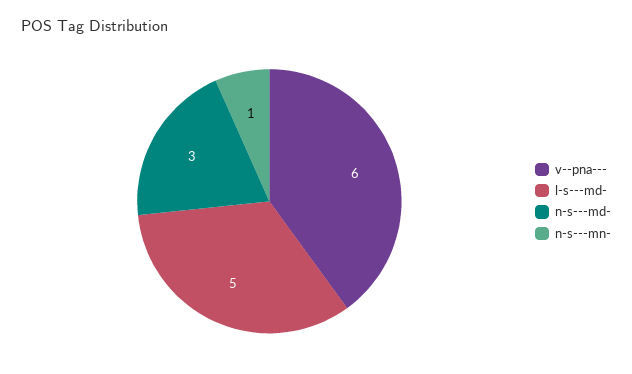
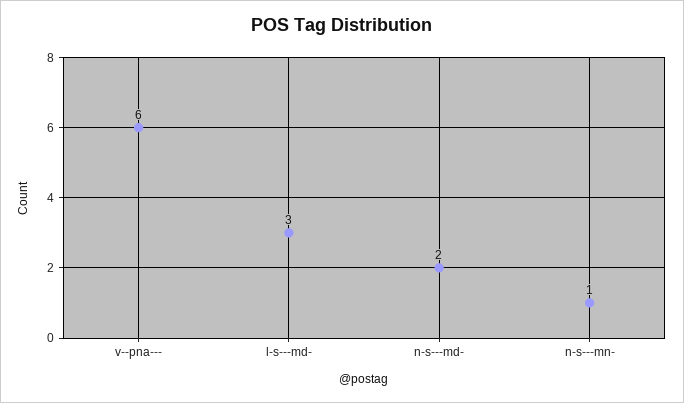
  {
    "v--pna---": 6,
-   "l-s---md-": 5,
+   "l-s---md-": 3,
-   "n-s---md-": 3,
+   "n-s---md-": 2,
    "n-s---mn-": 1
  }

